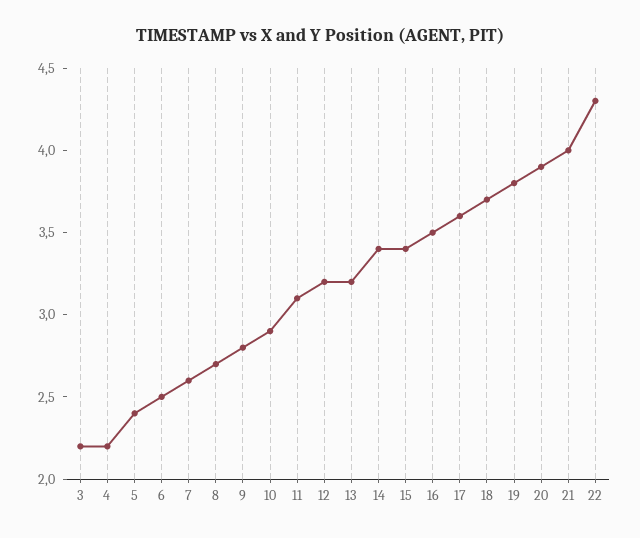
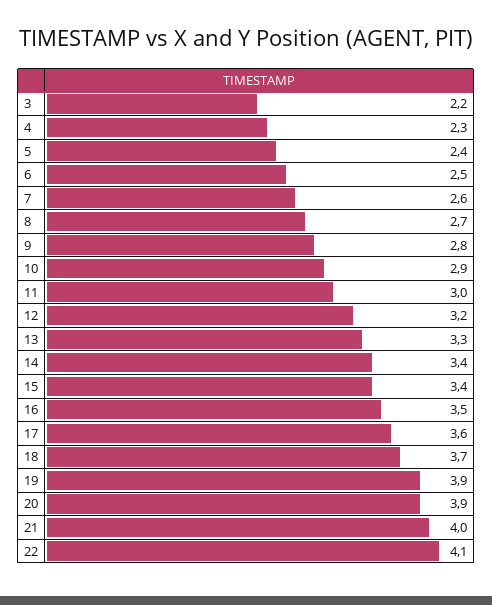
  {
    "3": 2.2,
-   "4": 2.2,
+   "4": 2.3,
    "5": 2.4,
    "6": 2.5,
    "7": 2.6,
    "8": 2.7,
    "9": 2.8,
    "10": 2.9,
-   "11": 3.1,
+   "11": 3,
    "12": 3.2,
-   "13": 3.2,
+   "13": 3.3,
    "14": 3.4,
    "15": 3.4,
    "16": 3.5,
    "17": 3.6,
    "18": 3.7,
-   "19": 3.8,
+   "19": 3.9,
    "20": 3.9,
    "21": 4,
-   "22": 4.3
+   "22": 4.1
  }

